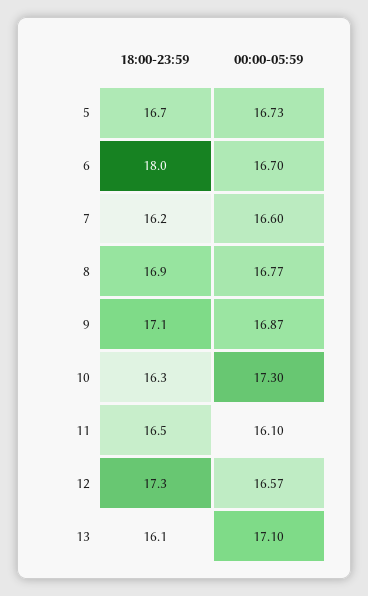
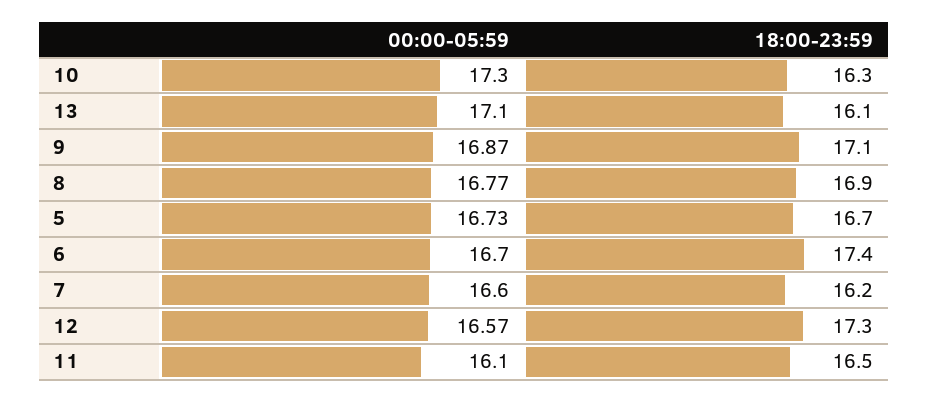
  {
    "18:00-23:59": {
      "5": 16.7,
-     "6": 18,
+     "6": 17.4,
      "7": 16.2,
      "8": 16.9,
      "9": 17.1,
      "10": 16.3,
      "11": 16.5,
      "12": 17.3,
      "13": 16.1
    },
    "00:00-05:59": {
      "5": 16.73,
      "6": 16.7,
      "7": 16.6,
      "8": 16.77,
      "9": 16.87,
      "10": 17.3,
      "11": 16.1,
      "12": 16.57,
      "13": 17.1
    }
  }

